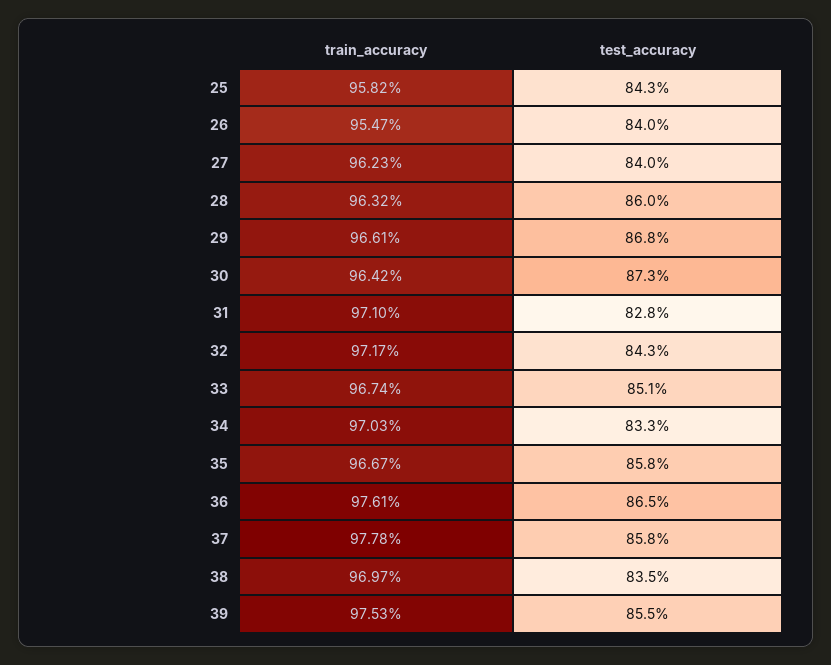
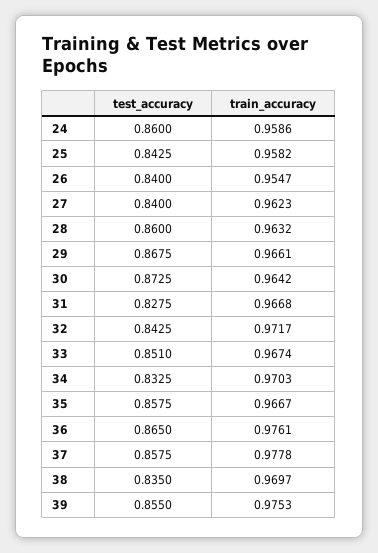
  {
    "train_accuracy": {
      "25": 0.9582,
      "26": 0.9547,
      "27": 0.9623,
      "28": 0.9632,
      "29": 0.9661,
      "30": 0.9642,
-     "31": 0.971,
+     "31": 0.9668,
      "32": 0.9717,
      "33": 0.9674,
      "34": 0.9703,
      "35": 0.9667,
      "36": 0.9761,
      "37": 0.9778,
      "38": 0.9697,
-     "39": 0.9753
+     "39": 0.9753,
+     "24": 0.9586
    },
    "test_accuracy": {
      "25": 0.8425,
      "26": 0.84,
      "27": 0.84,
      "28": 0.86,
      "29": 0.8675,
      "30": 0.8725,
      "31": 0.8275,
      "32": 0.8425,
      "33": 0.851,
      "34": 0.8325,
      "35": 0.8575,
      "36": 0.865,
      "37": 0.8575,
      "38": 0.835,
-     "39": 0.855
+     "39": 0.855,
+     "24": 0.86
    }
  }

